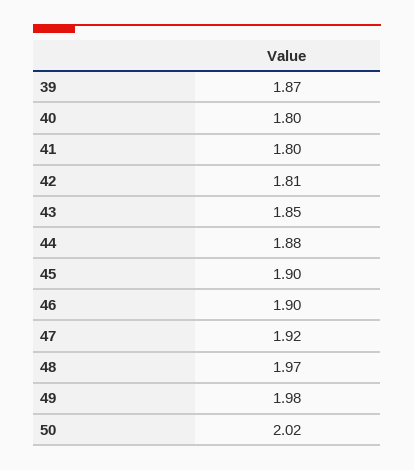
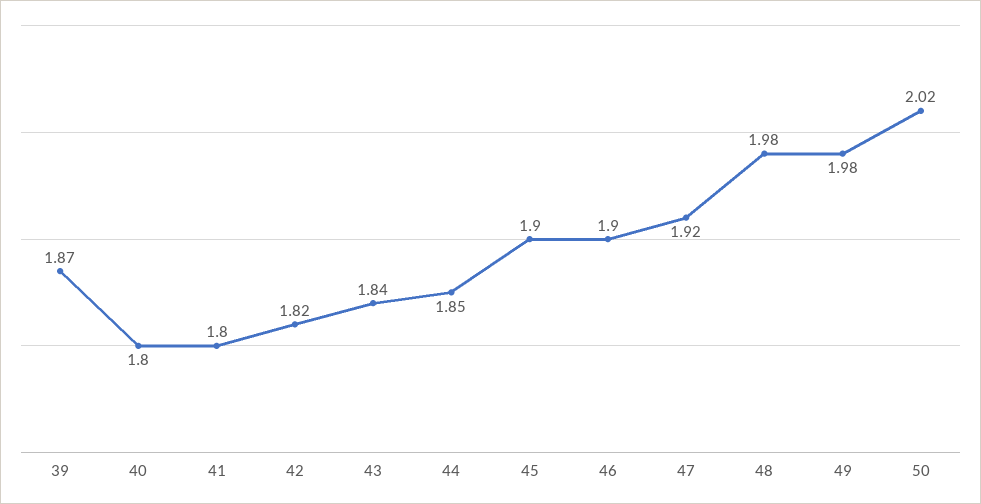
  {
    "39": 1.87,
    "40": 1.8,
    "41": 1.8,
-   "42": 1.81,
+   "42": 1.82,
-   "43": 1.85,
+   "43": 1.84,
-   "44": 1.88,
+   "44": 1.85,
    "45": 1.9,
    "46": 1.9,
    "47": 1.92,
-   "48": 1.97,
+   "48": 1.98,
    "49": 1.98,
    "50": 2.02
  }

